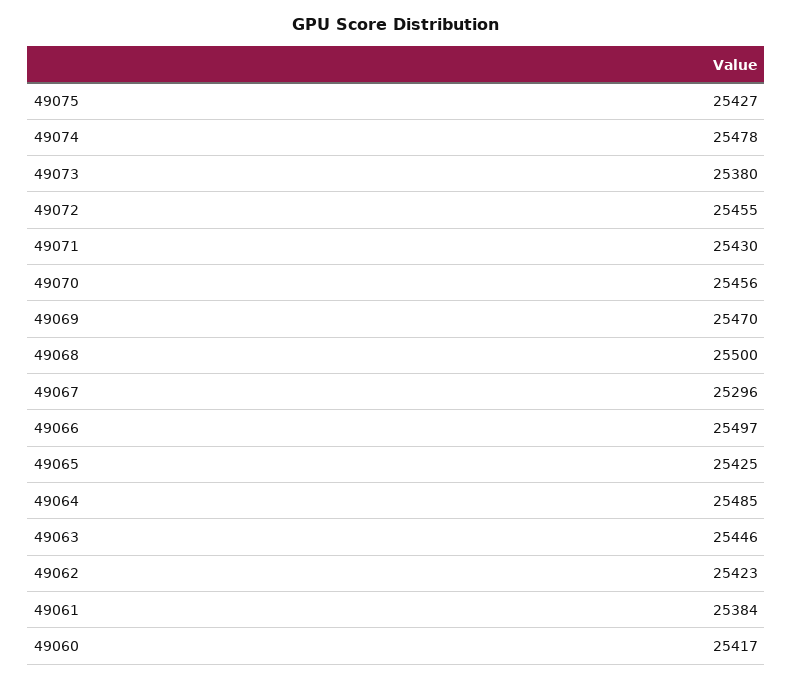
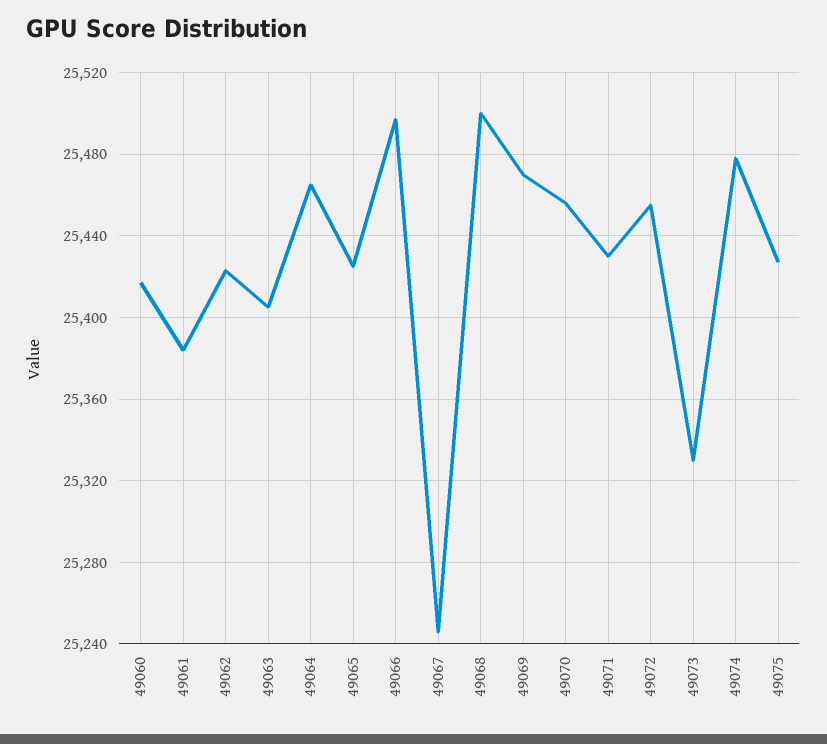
  {
    "49075": 25427,
    "49074": 25478,
-   "49073": 25380,
+   "49073": 25330,
    "49072": 25455,
    "49071": 25430,
    "49070": 25456,
    "49069": 25470,
    "49068": 25500,
-   "49067": 25296,
+   "49067": 25245,
    "49066": 25497,
    "49065": 25425,
-   "49064": 25485,
+   "49064": 25465,
-   "49063": 25446,
+   "49063": 25405,
    "49062": 25423,
    "49061": 25384,
    "49060": 25417
  }

